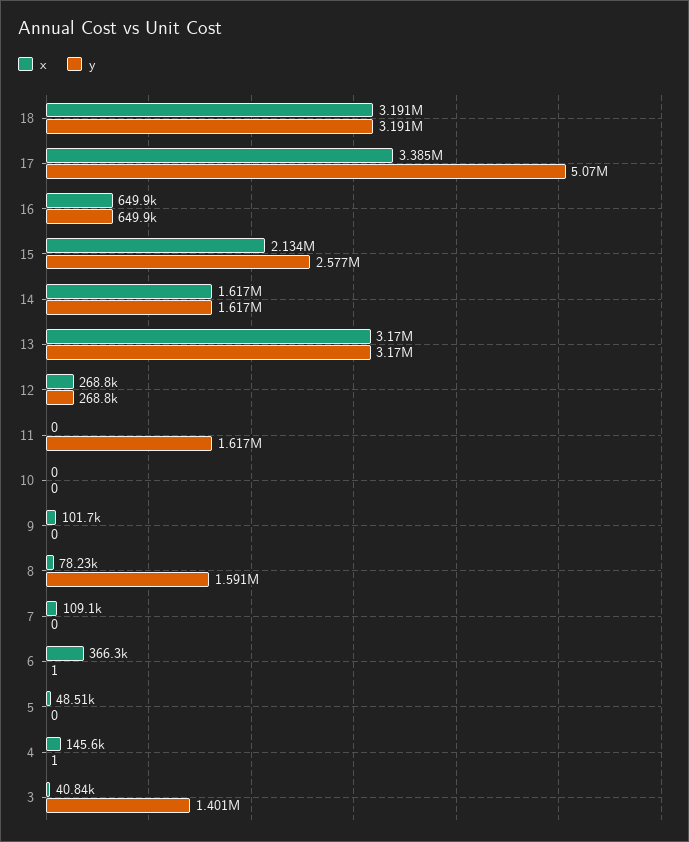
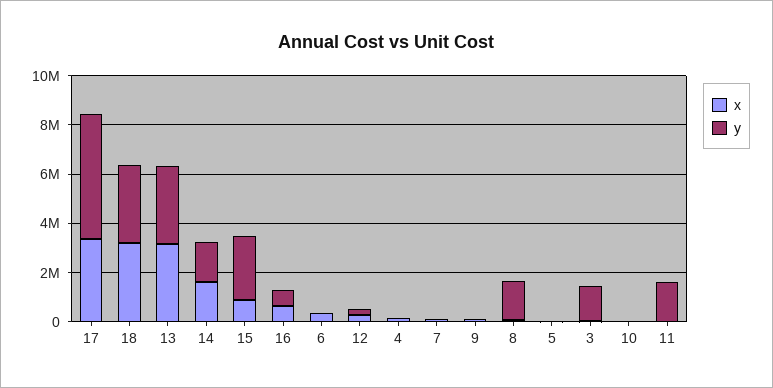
  {
    "x": {
      "18": 3191000,
      "17": 3385000,
      "16": 649900,
-     "15": 2134000,
+     "15": 1000000,
      "14": 1617000,
      "13": 3170000,
      "12": 268800,
      "11": 0,
      "10": 0,
      "9": 101700,
      "8": 78230,
      "7": 109100,
      "6": 366300,
      "5": 48510,
      "4": 145600,
      "3": 40840
    },
    "y": {
      "18": 3191000,
      "17": 5070000,
      "16": 649900,
      "15": 2577000,
      "14": 1617000,
      "13": 3170000,
      "12": 268800,
      "11": 1617000,
      "10": 0,
      "9": 0,
      "8": 1591000,
      "7": 0,
      "6": 1,
      "5": 0,
      "4": 1,
      "3": 1401000
    }
  }

